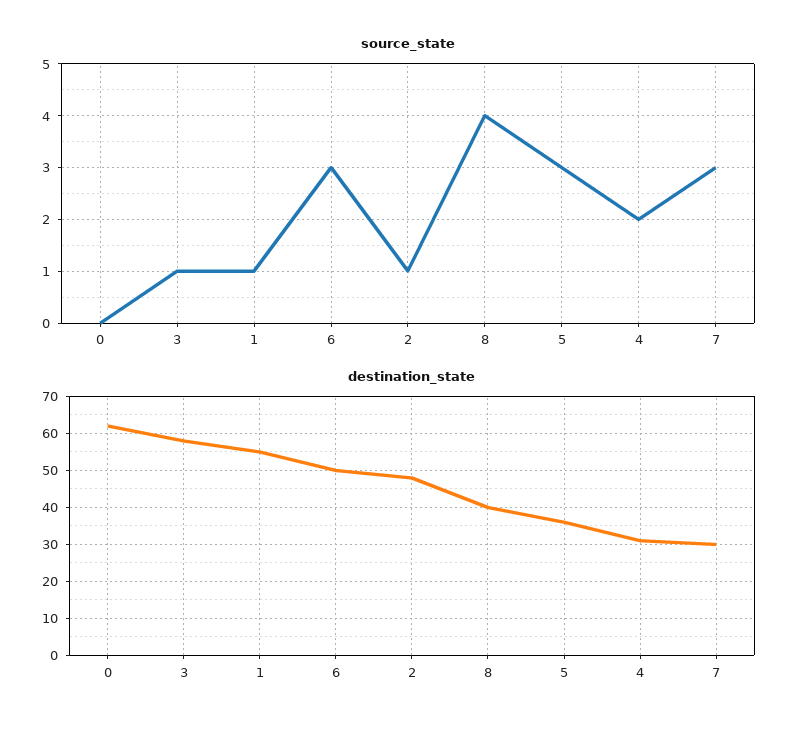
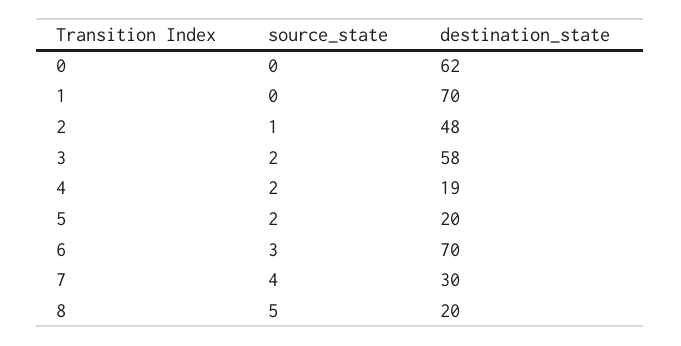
  {
    "source_state": {
      "0": 0,
-     "3": 1,
+     "3": 2,
-     "1": 1,
+     "1": 0,
      "6": 3,
      "2": 1,
-     "8": 4,
+     "8": 5,
-     "5": 3,
+     "5": 2,
      "4": 2,
-     "7": 3
+     "7": 4
    },
    "destination_state": {
      "0": 62,
      "3": 58,
-     "1": 55,
+     "1": 70,
-     "6": 50,
+     "6": 70,
      "2": 48,
-     "8": 40,
+     "8": 20,
-     "5": 35,
+     "5": 20,
-     "4": 30,
+     "4": 19,
      "7": 30
    }
  }

